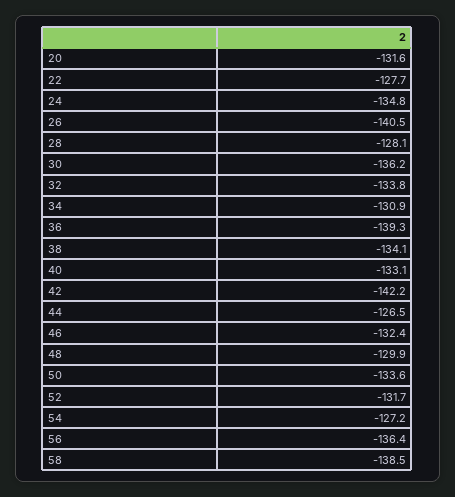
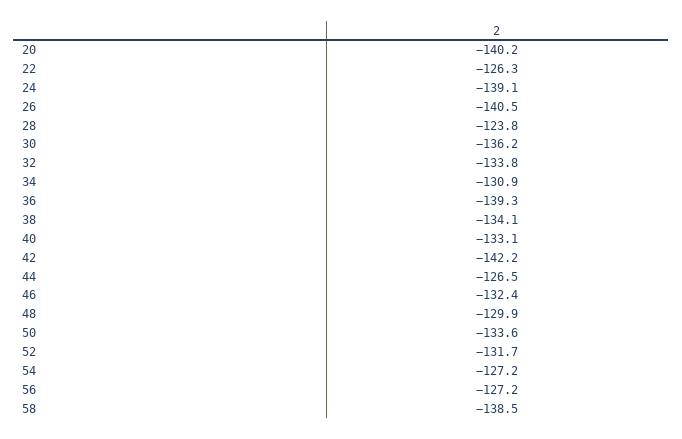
  {
-   "20": -131.6,
+   "20": -140.2,
-   "22": -127.7,
+   "22": -126.3,
-   "24": -134.8,
+   "24": -139.1,
    "26": -140.5,
-   "28": -128.1,
+   "28": -123.8,
    "30": -136.2,
    "32": -133.8,
    "34": -130.9,
    "36": -139.3,
    "38": -134.1,
    "40": -133.1,
    "42": -142.2,
    "44": -126.5,
    "46": -132.4,
    "48": -129.9,
    "50": -133.6,
    "52": -131.7,
    "54": -127.2,
-   "56": -136.4,
+   "56": -127.2,
    "58": -138.5
  }

